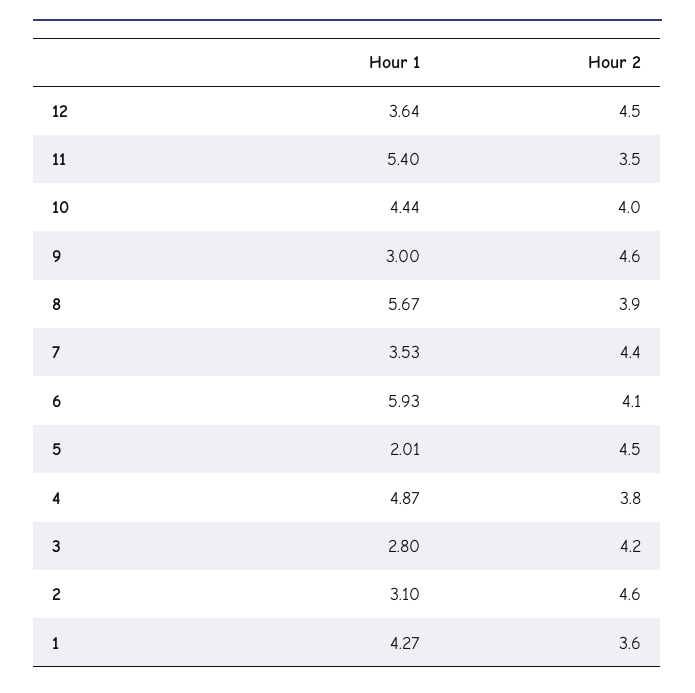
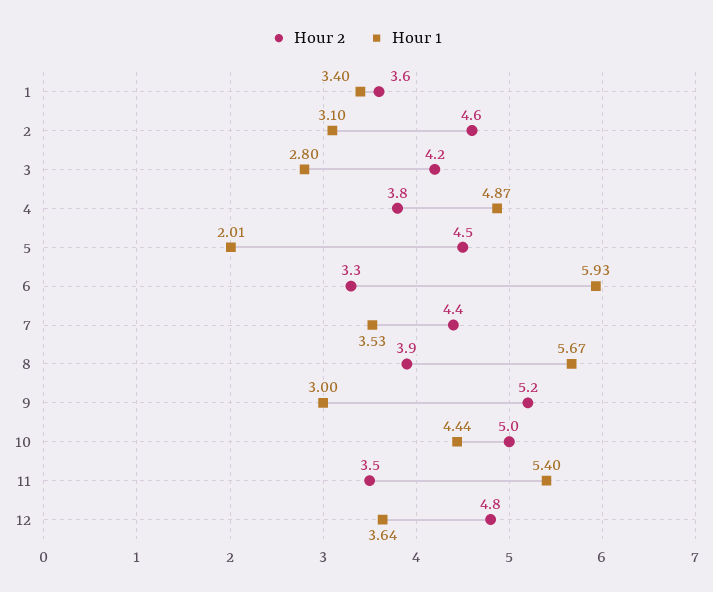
  {
    "Hour 1": {
      "12": 3.64,
      "11": 5.4,
      "10": 4.44,
      "9": 3,
      "8": 5.67,
      "7": 3.53,
      "6": 5.93,
      "5": 2.01,
      "4": 4.87,
      "3": 2.8,
      "2": 3.1,
-     "1": 4.27
+     "1": 3.4
    },
    "Hour 2": {
-     "12": 4.5,
+     "12": 4.8,
      "11": 3.5,
-     "10": 4,
+     "10": 5,
-     "9": 4.6,
+     "9": 5.2,
      "8": 3.9,
      "7": 4.4,
-     "6": 4.1,
+     "6": 3.3,
      "5": 4.5,
      "4": 3.8,
      "3": 4.2,
      "2": 4.6,
      "1": 3.6
    }
  }

